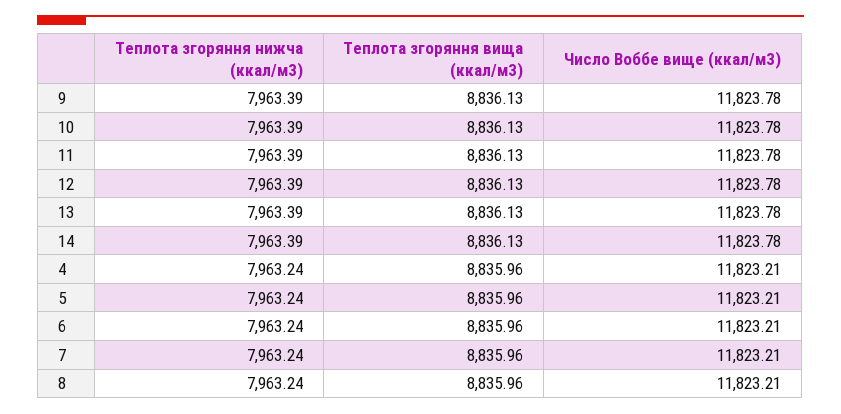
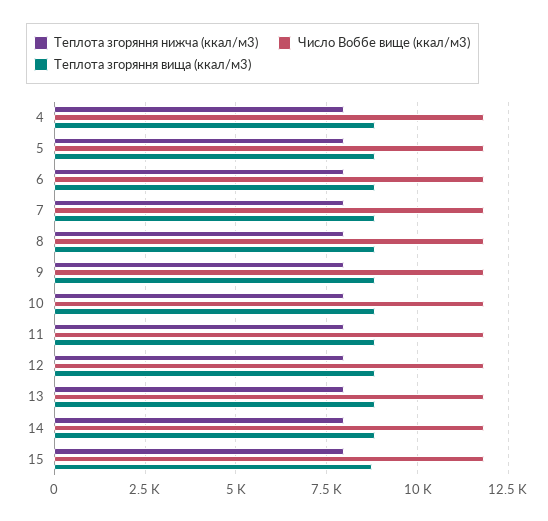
  {
    "Теплота згоряння нижча (ккал/м3)": {
      "9": 7963.39,
      "10": 7963.39,
      "11": 7963.39,
      "12": 7963.39,
      "13": 7963.39,
      "14": 7963.39,
      "4": 7963.24,
      "5": 7963.24,
      "6": 7963.24,
      "7": 7963.24,
-     "8": 7963.24
+     "8": 7963.24,
+     "15": 8000
    },
    "Теплота згоряння вища (ккал/м3)": {
      "9": 8836.13,
      "10": 8836.13,
      "11": 8836.13,
      "12": 8836.13,
      "13": 8836.13,
      "14": 8836.13,
      "4": 8835.96,
      "5": 8835.96,
      "6": 8835.96,
      "7": 8835.96,
-     "8": 8835.96
+     "8": 8835.96,
+     "15": 8750
    },
    "Число Воббе вище (ккал/м3)": {
      "9": 11823.78,
      "10": 11823.78,
      "11": 11823.78,
      "12": 11823.78,
      "13": 11823.78,
      "14": 11823.78,
      "4": 11823.21,
      "5": 11823.21,
      "6": 11823.21,
      "7": 11823.21,
-     "8": 11823.21
+     "8": 11823.21,
+     "15": 11750
    }
  }

